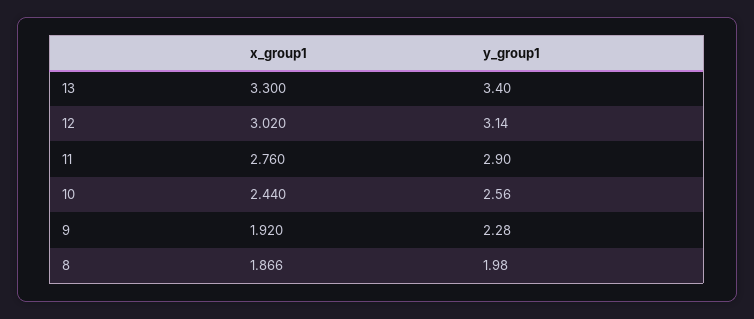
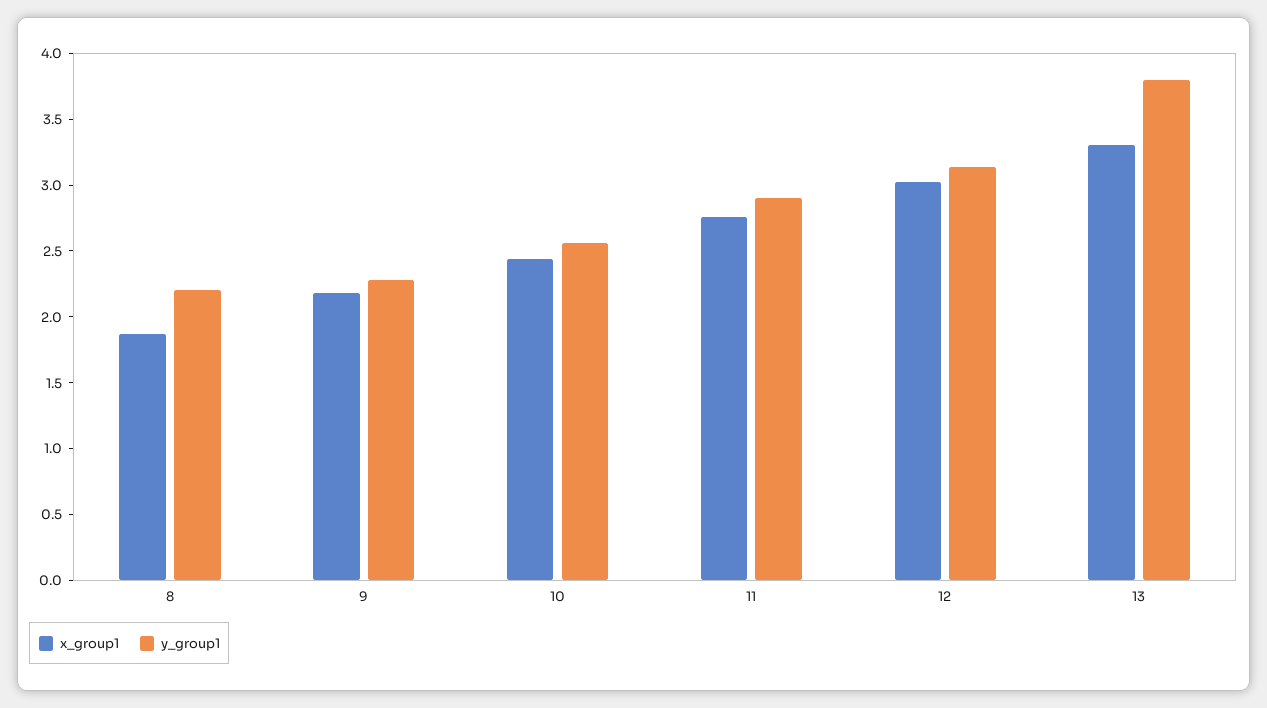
  {
    "x_group1": {
      "13": 3.3,
      "12": 3.02,
      "11": 2.76,
      "10": 2.44,
-     "9": 1.92,
+     "9": 2.2,
      "8": 1.866
    },
    "y_group1": {
-     "13": 3.4,
+     "13": 3.8,
      "12": 3.14,
      "11": 2.9,
      "10": 2.56,
      "9": 2.28,
-     "8": 1.98
+     "8": 2.2
    }
  }

